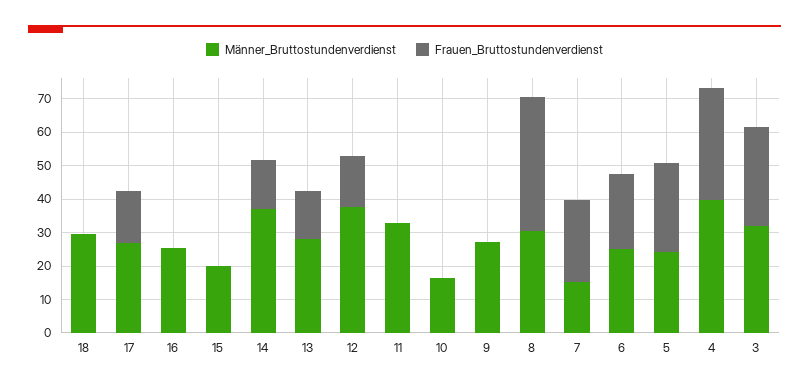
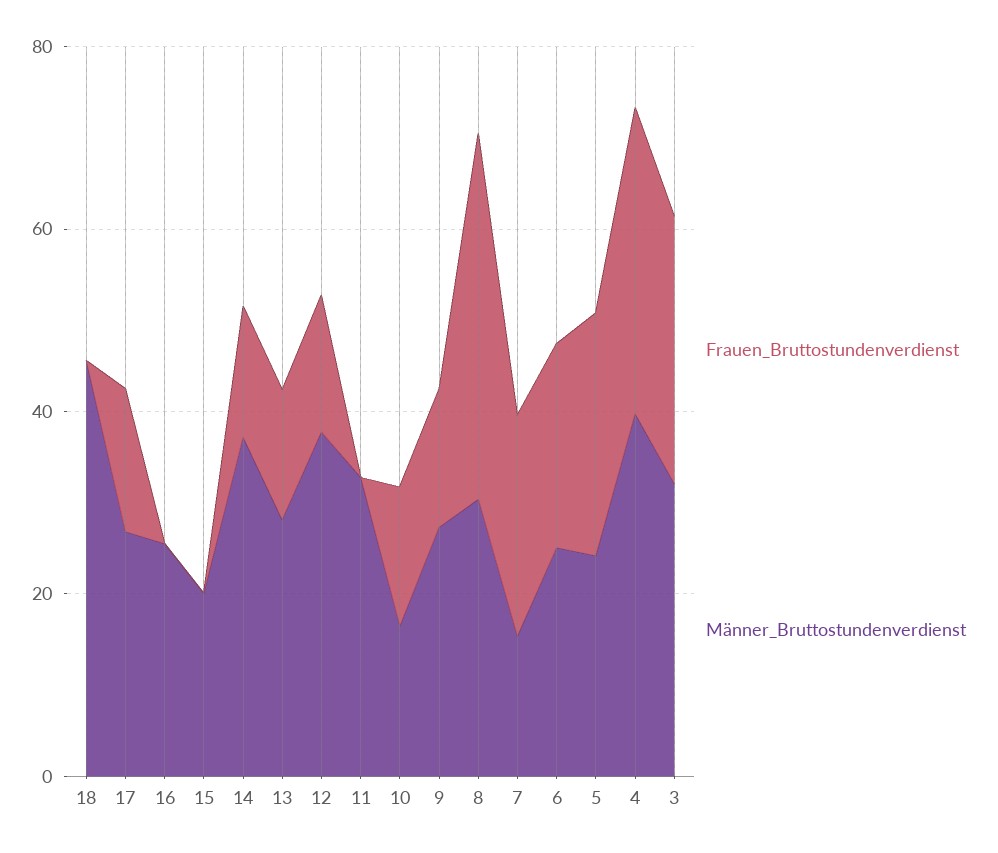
  {
    "Männer_Bruttostundenverdienst": {
-     "18": 30,
+     "18": 45,
      "17": 27.5,
      "16": 25,
      "15": 20,
      "14": 37.5,
      "13": 27.5,
      "12": 37.5,
      "11": 32.5,
      "10": 17.5,
      "9": 27.5,
      "8": 30,
      "7": 15,
      "6": 25,
      "5": 25,
      "4": 40,
      "3": 32.5
    },
    "Frauen_Bruttostundenverdienst": {
      "18": 0,
      "17": 15,
      "16": 0,
      "15": 0,
      "14": 15,
      "13": 15,
      "12": 15,
      "11": 0,
-     "10": 0,
+     "10": 15,
-     "9": 0,
+     "9": 15,
      "8": 40,
      "7": 25,
      "6": 22.5,
      "5": 27.5,
      "4": 32.5,
      "3": 30
    }
  }

